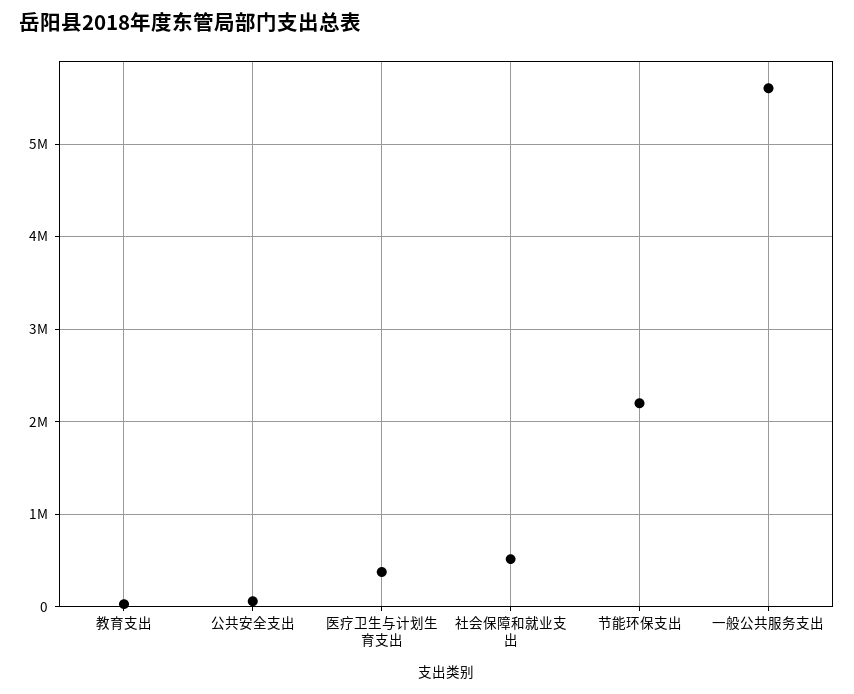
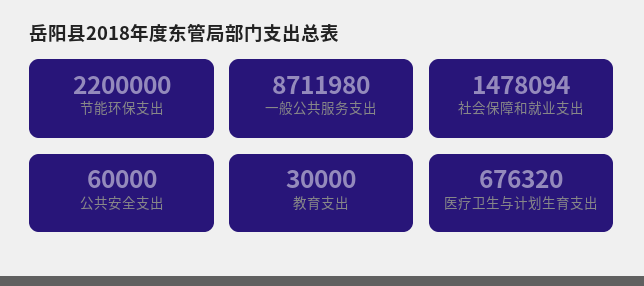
  {
    "教育支出": 30000,
    "公共安全支出": 60000,
-   "医疗卫生与计划生育支出": 400000,
+   "医疗卫生与计划生育支出": 676320,
-   "社会保障和就业支出": 500000,
+   "社会保障和就业支出": 1478094,
    "节能环保支出": 2200000,
-   "一般公共服务支出": 5600000
+   "一般公共服务支出": 8711980
  }

